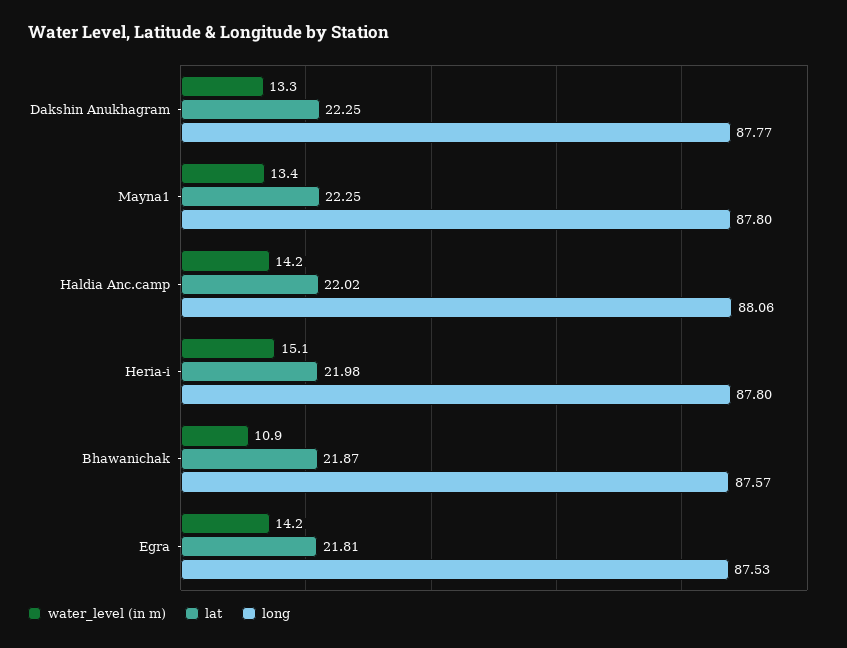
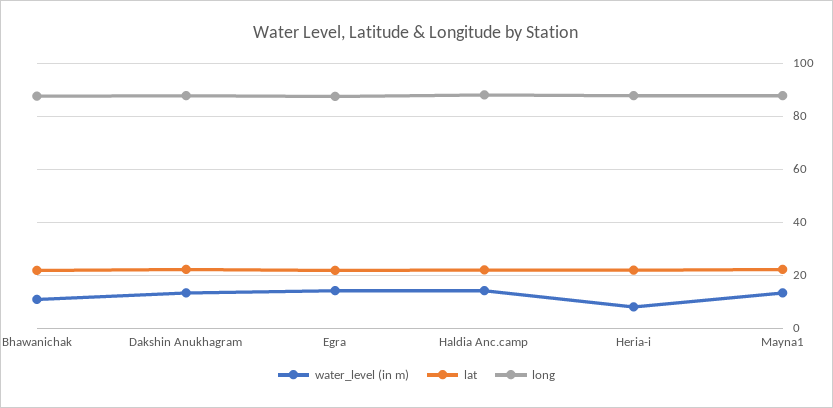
  {
    "water_level (in m)": {
      "Dakshin Anukhagram": 13.3,
      "Mayna1": 13.4,
      "Haldia Anc.camp": 14.2,
-     "Heria-i": 15.1,
+     "Heria-i": 7.5,
      "Bhawanichak": 10.9,
      "Egra": 14.2
    },
    "lat": {
      "Dakshin Anukhagram": 22.25,
      "Mayna1": 22.25,
      "Haldia Anc.camp": 22.02,
      "Heria-i": 21.98,
      "Bhawanichak": 21.87,
      "Egra": 21.81
    },
    "long": {
      "Dakshin Anukhagram": 87.77,
      "Mayna1": 87.8,
      "Haldia Anc.camp": 88.06,
      "Heria-i": 87.8,
      "Bhawanichak": 87.57,
      "Egra": 87.53
    }
  }

